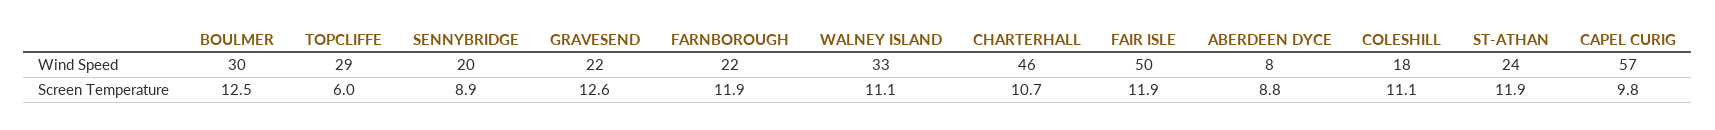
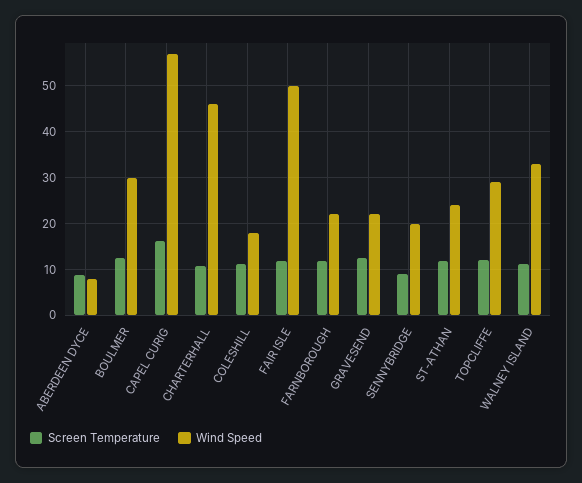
  {
    "Wind Speed": {
      "BOULMER": 30,
      "TOPCLIFFE": 29,
      "SENNYBRIDGE": 20,
      "GRAVESEND": 22,
      "FARNBOROUGH": 22,
      "WALNEY ISLAND": 33,
      "CHARTERHALL": 46,
      "FAIR ISLE": 50,
      "ABERDEEN DYCE": 8,
      "COLESHILL": 18,
      "ST-ATHAN": 24,
      "CAPEL CURIG": 57
    },
    "Screen Temperature": {
      "BOULMER": 12.5,
-     "TOPCLIFFE": 6,
+     "TOPCLIFFE": 12,
      "SENNYBRIDGE": 8.9,
      "GRAVESEND": 12.6,
      "FARNBOROUGH": 11.9,
      "WALNEY ISLAND": 11.1,
      "CHARTERHALL": 10.7,
      "FAIR ISLE": 11.9,
      "ABERDEEN DYCE": 8.8,
      "COLESHILL": 11.1,
      "ST-ATHAN": 11.9,
-     "CAPEL CURIG": 9.8
+     "CAPEL CURIG": 16
    }
  }

